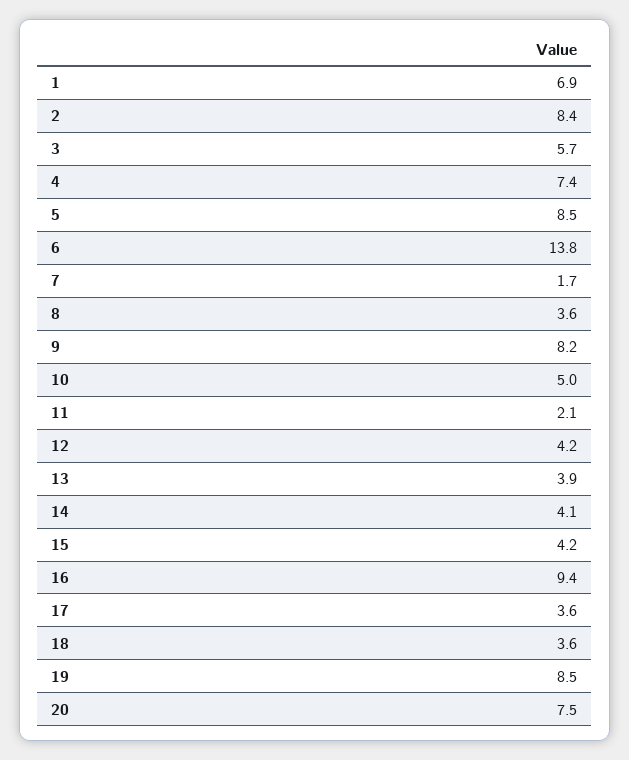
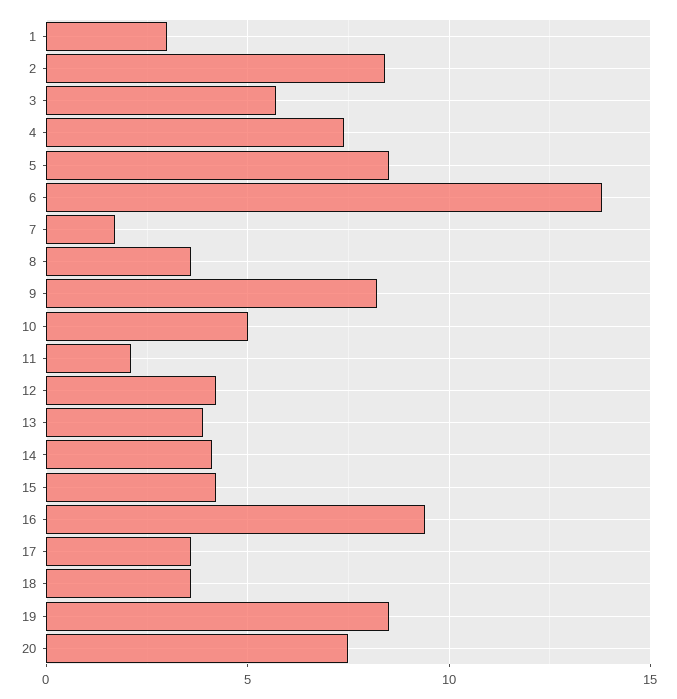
  {
-   "1": 6.9,
+   "1": 3,
    "2": 8.4,
    "3": 5.7,
    "4": 7.4,
    "5": 8.5,
    "6": 13.8,
    "7": 1.7,
    "8": 3.6,
    "9": 8.2,
    "10": 5,
    "11": 2.1,
    "12": 4.2,
    "13": 3.9,
    "14": 4.1,
    "15": 4.2,
    "16": 9.4,
    "17": 3.6,
    "18": 3.6,
    "19": 8.5,
    "20": 7.5
  }

